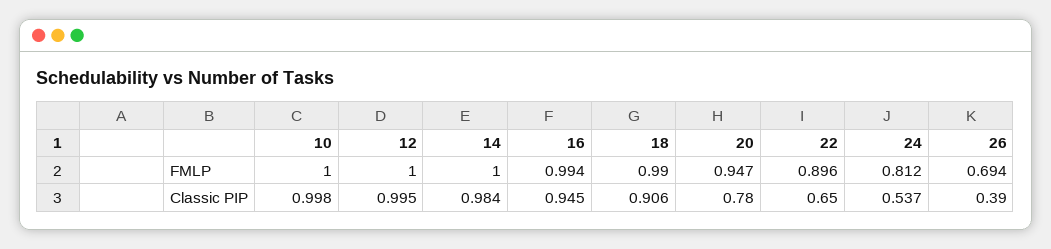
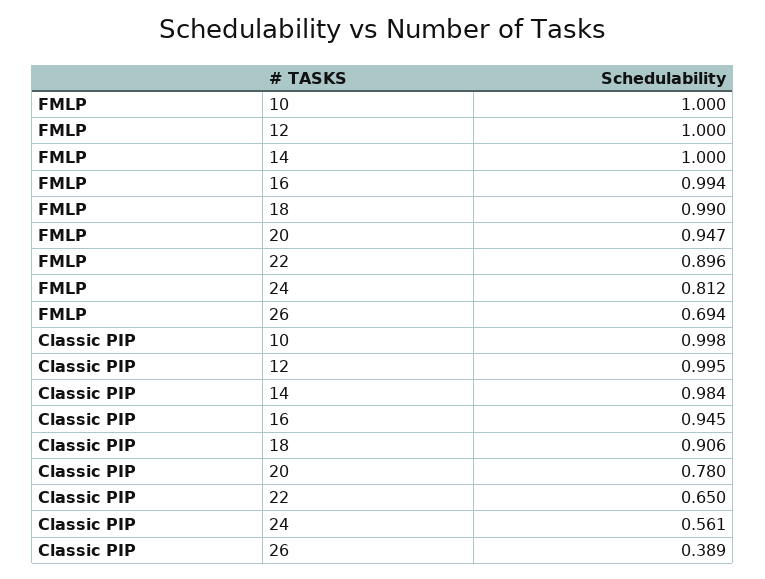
  {
    "10": {
      "FMLP": 1,
      "Classic PIP": 0.998
    },
    "12": {
      "FMLP": 1,
      "Classic PIP": 0.995
    },
    "14": {
      "FMLP": 1,
      "Classic PIP": 0.984
    },
    "16": {
      "FMLP": 0.994,
      "Classic PIP": 0.945
    },
    "18": {
      "FMLP": 0.99,
      "Classic PIP": 0.906
    },
    "20": {
      "FMLP": 0.947,
      "Classic PIP": 0.78
    },
    "22": {
      "FMLP": 0.896,
      "Classic PIP": 0.65
    },
    "24": {
      "FMLP": 0.812,
-     "Classic PIP": 0.537
+     "Classic PIP": 0.561
    },
    "26": {
      "FMLP": 0.694,
-     "Classic PIP": 0.39
+     "Classic PIP": 0.389
    }
  }

